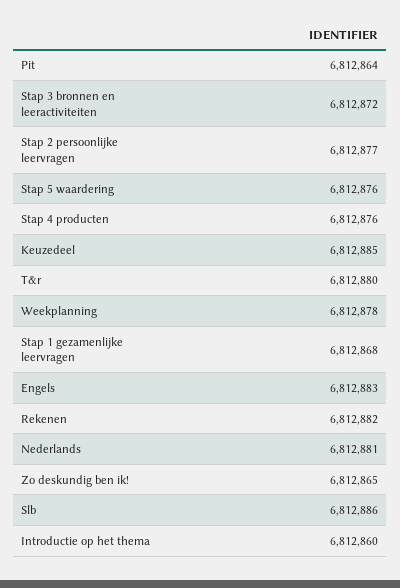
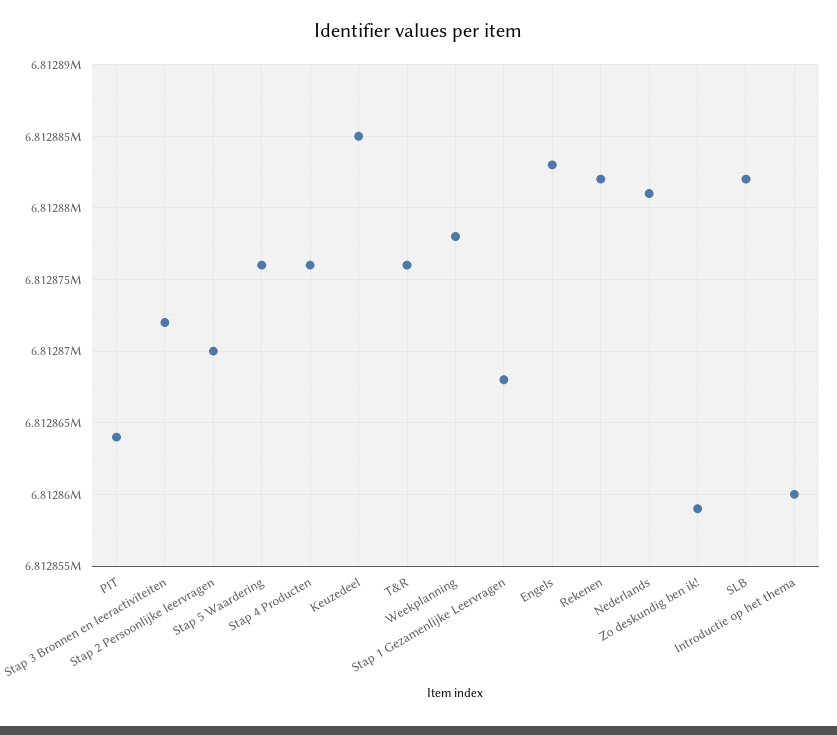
  {
    "Pit": 6812864,
    "Stap 3 bronnen en leeractiviteiten": 6812872,
-   "Stap 2 persoonlijke leervragen": 6812877,
+   "Stap 2 persoonlijke leervragen": 6812870,
    "Stap 5 waardering": 6812876,
    "Stap 4 producten": 6812876,
    "Keuzedeel": 6812885,
-   "T&r": 6812880,
+   "T&r": 6812876,
    "Weekplanning": 6812878,
    "Stap 1 gezamenlijke leervragen": 6812868,
    "Engels": 6812883,
    "Rekenen": 6812882,
    "Nederlands": 6812881,
-   "Zo deskundig ben ik!": 6812865,
+   "Zo deskundig ben ik!": 6812859,
-   "Slb": 6812886,
+   "Slb": 6812882,
    "Introductie op het thema": 6812860
  }

